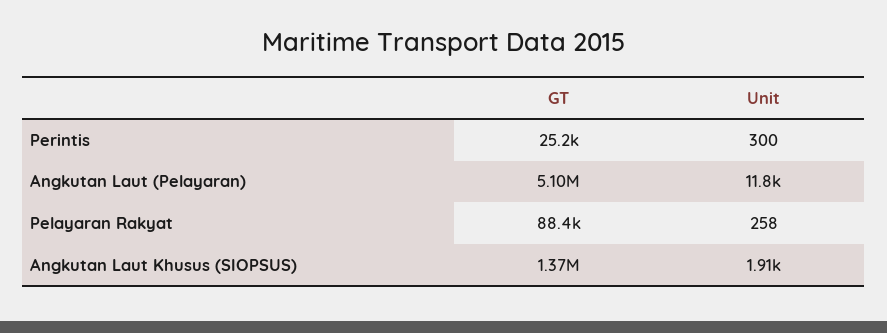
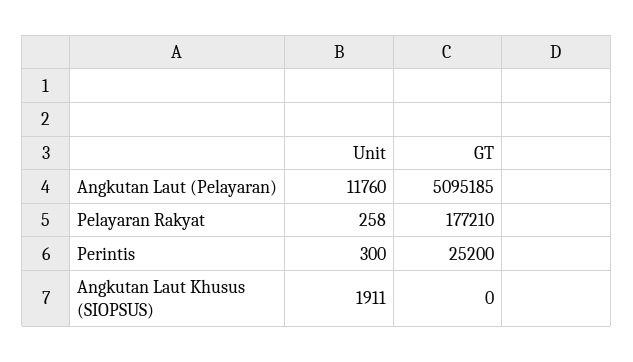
  {
    "GT": {
      "Perintis": 25200,
      "Angkutan Laut (Pelayaran)": 5095185,
-     "Pelayaran Rakyat": 88400,
+     "Pelayaran Rakyat": 177210,
-     "Angkutan Laut Khusus (SIOPSUS)": 1370000
+     "Angkutan Laut Khusus (SIOPSUS)": 0
    },
    "Unit": {
      "Perintis": 300,
      "Angkutan Laut (Pelayaran)": 11760,
      "Pelayaran Rakyat": 258,
      "Angkutan Laut Khusus (SIOPSUS)": 1911
    }
  }

